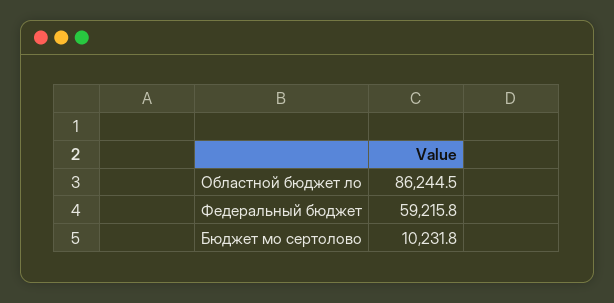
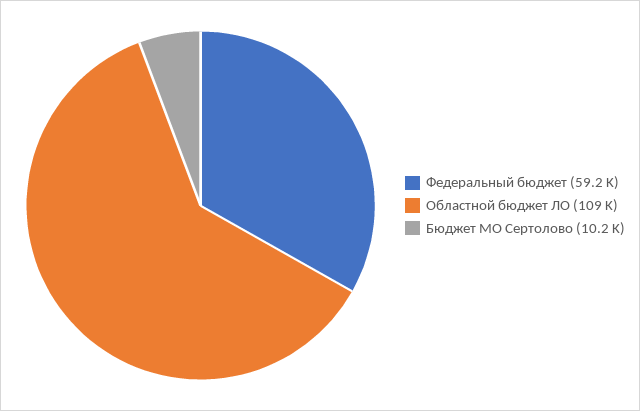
  {
-   "Областной бюджет ло": 86244.5,
+   "Областной бюджет ло": 109000,
    "Федеральный бюджет": 59215.8,
    "Бюджет мо сертолово": 10231.8
  }

